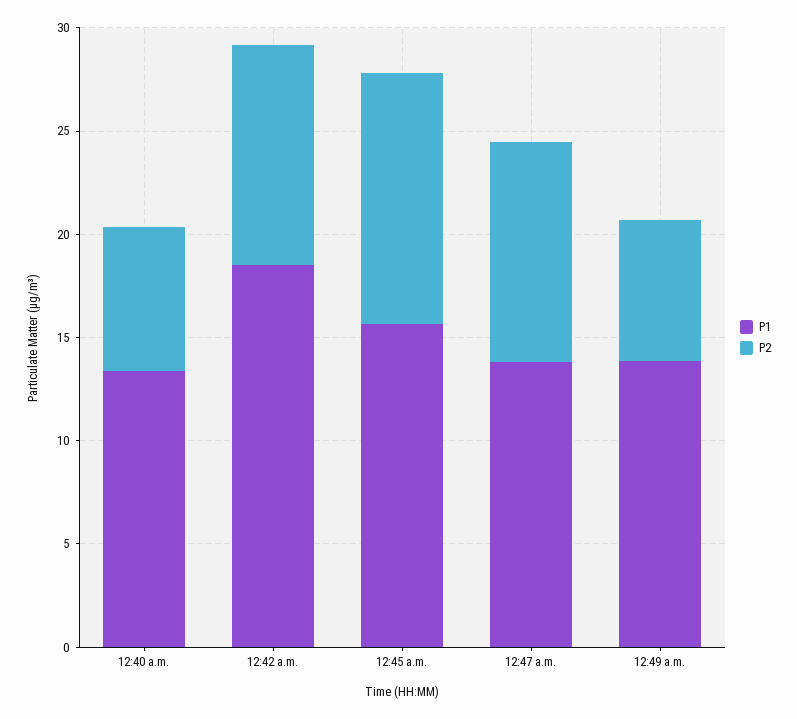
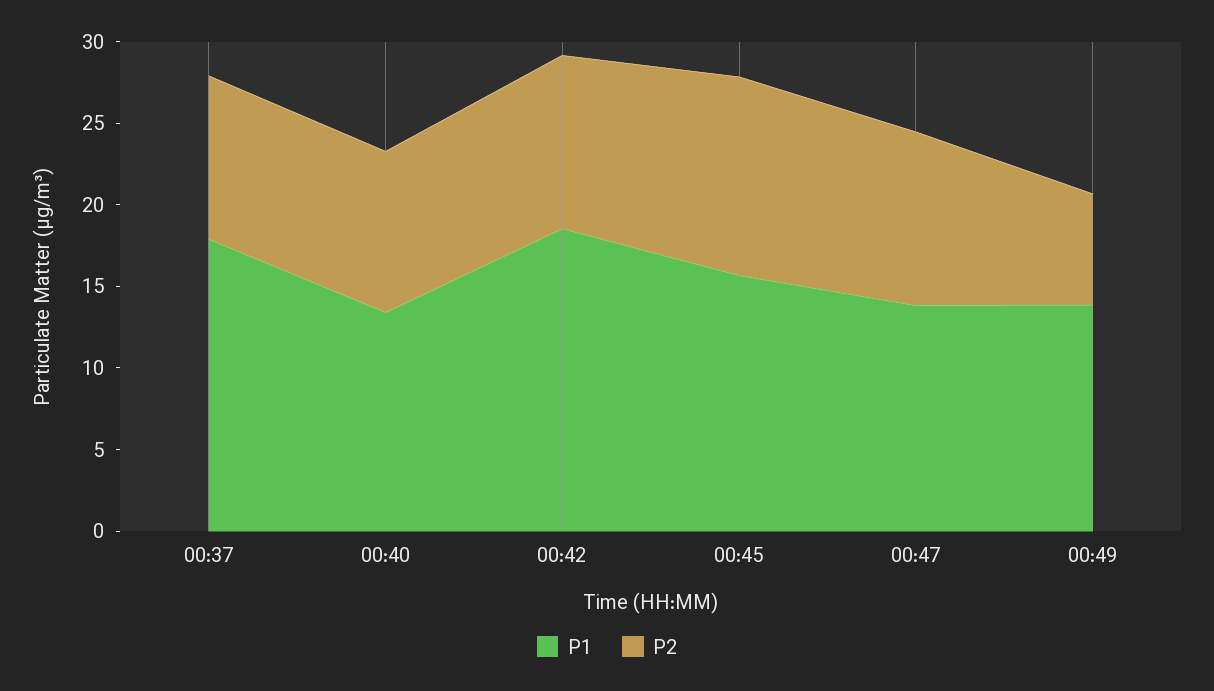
  {
    "P1": {
      "12:40 a.m.": 13,
      "12:42 a.m.": 19,
      "12:45 a.m.": 16,
      "12:47 a.m.": 14,
-     "12:49 a.m.": 14
+     "12:49 a.m.": 14,
+     "00:37": 18
    },
    "P2": {
-     "12:40 a.m.": 7,
+     "12:40 a.m.": 10,
      "12:42 a.m.": 11,
      "12:45 a.m.": 12,
      "12:47 a.m.": 11,
-     "12:49 a.m.": 7
+     "12:49 a.m.": 7,
+     "00:37": 10
    }
  }

